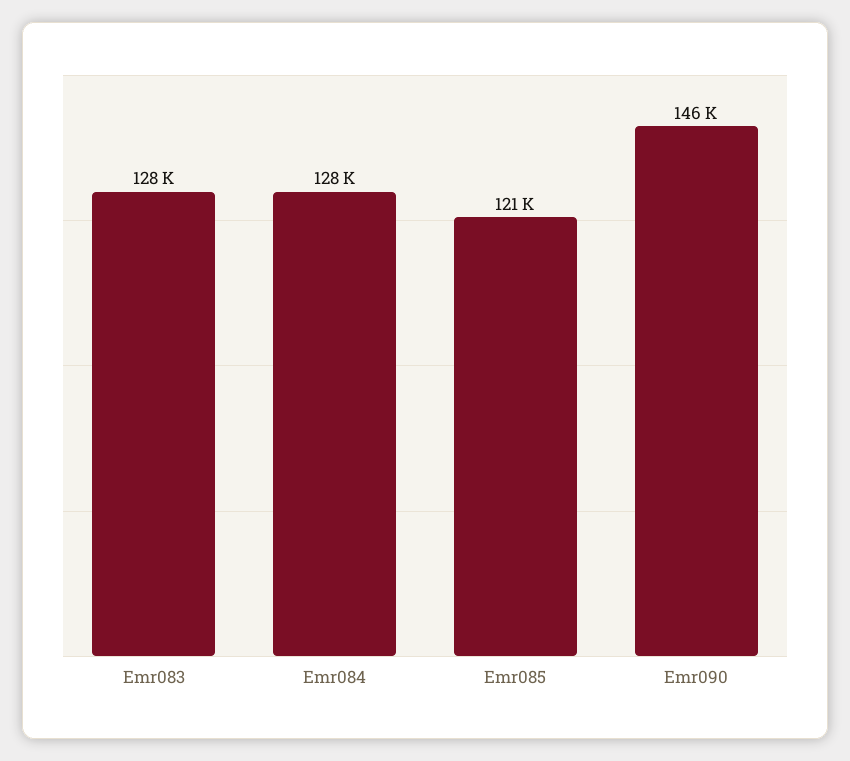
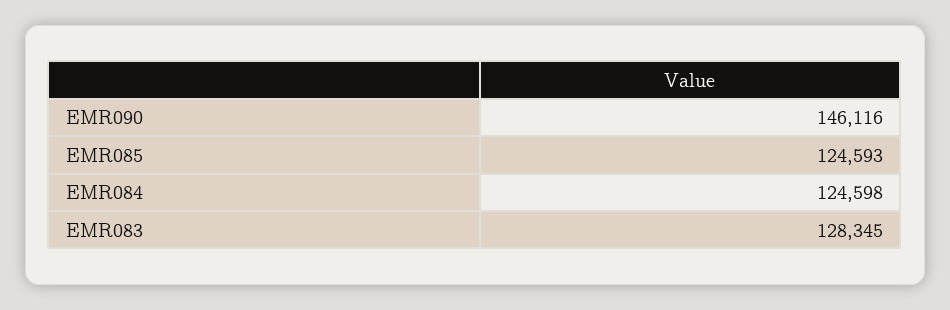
  {
    "Emr083": 128345,
-   "Emr084": 128000,
+   "Emr084": 124598,
-   "Emr085": 121000,
+   "Emr085": 124593,
    "Emr090": 146116
  }

